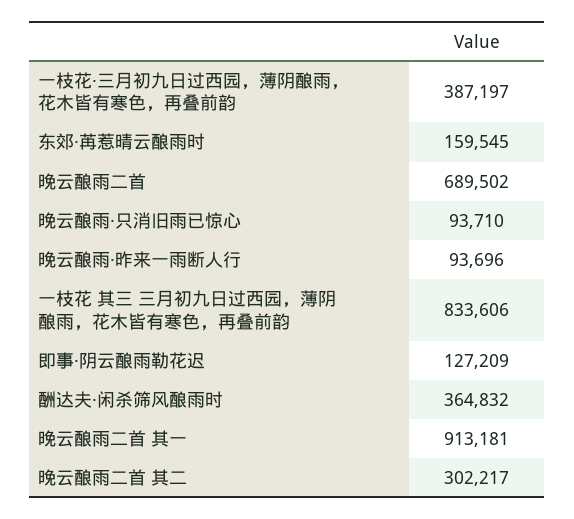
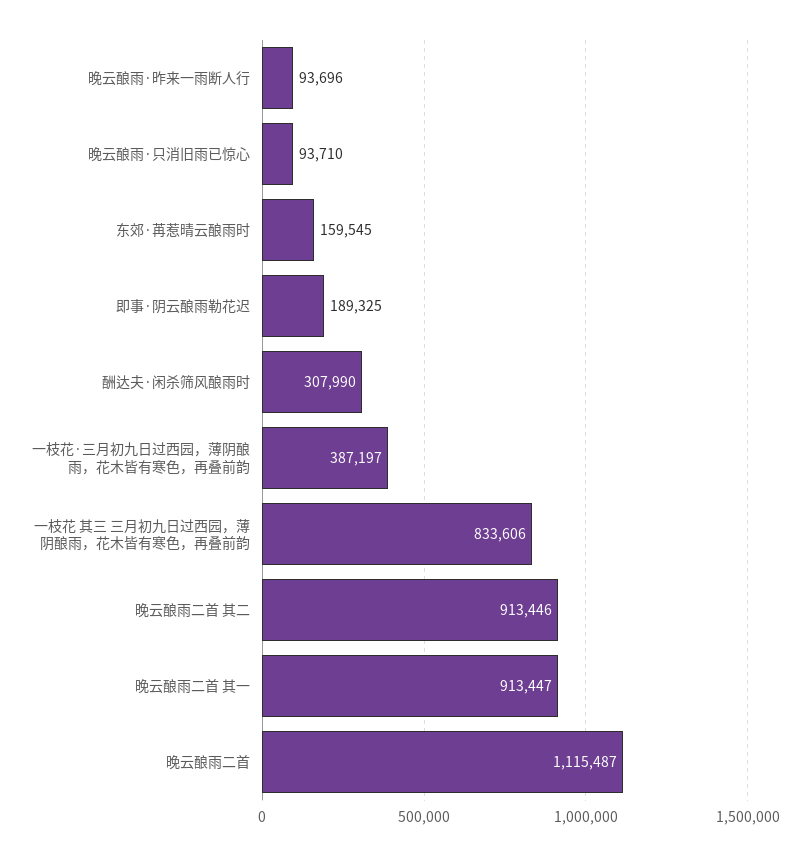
  {
    "一枝花·三月初九日过西园，薄阴酿雨，花木皆有寒色，再叠前韵": 387197,
    "东郊·苒惹晴云酿雨时": 159545,
-   "晚云酿雨二首": 689502,
+   "晚云酿雨二首": 1115487,
    "晚云酿雨·只消旧雨已惊心": 93710,
    "晚云酿雨·昨来一雨断人行": 93696,
    "一枝花 其三 三月初九日过西园，薄阴酿雨，花木皆有寒色，再叠前韵": 833606,
-   "即事·阴云酿雨勒花迟": 127209,
+   "即事·阴云酿雨勒花迟": 189325,
-   "酬达夫·闲杀筛风酿雨时": 364832,
+   "酬达夫·闲杀筛风酿雨时": 307990,
-   "晚云酿雨二首 其一": 913181,
+   "晚云酿雨二首 其一": 913447,
-   "晚云酿雨二首 其二": 302217
+   "晚云酿雨二首 其二": 913446
  }

